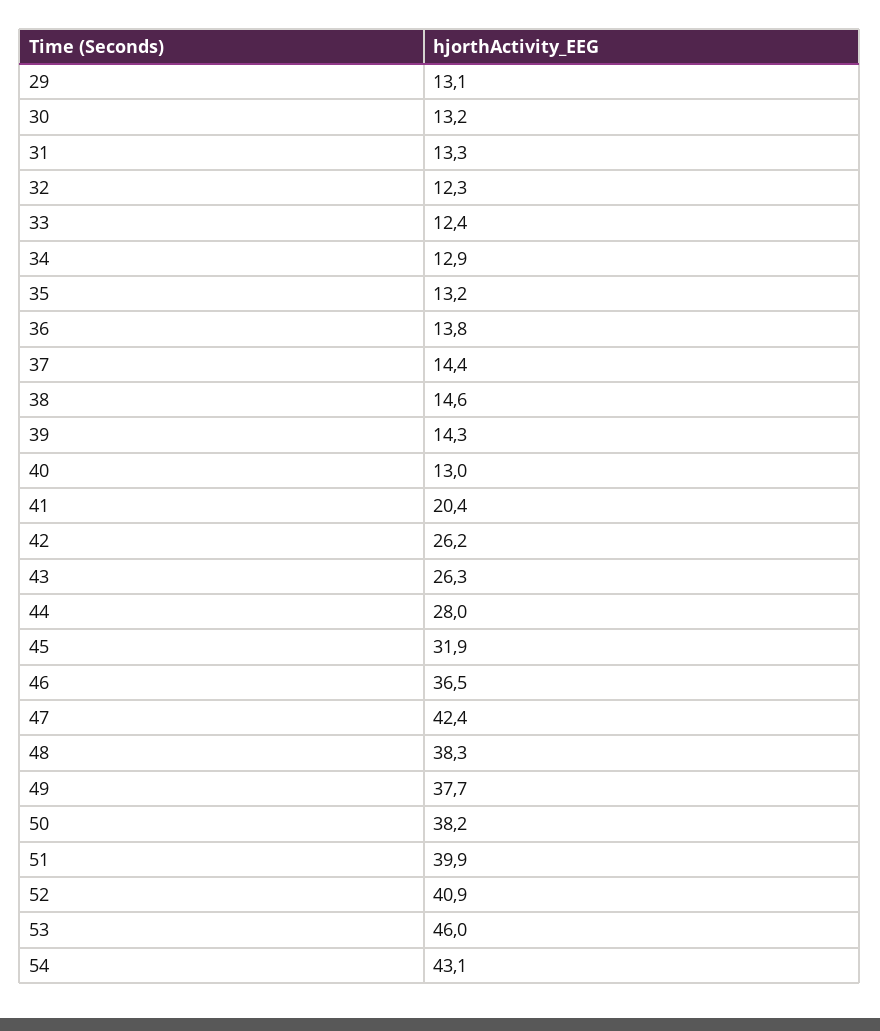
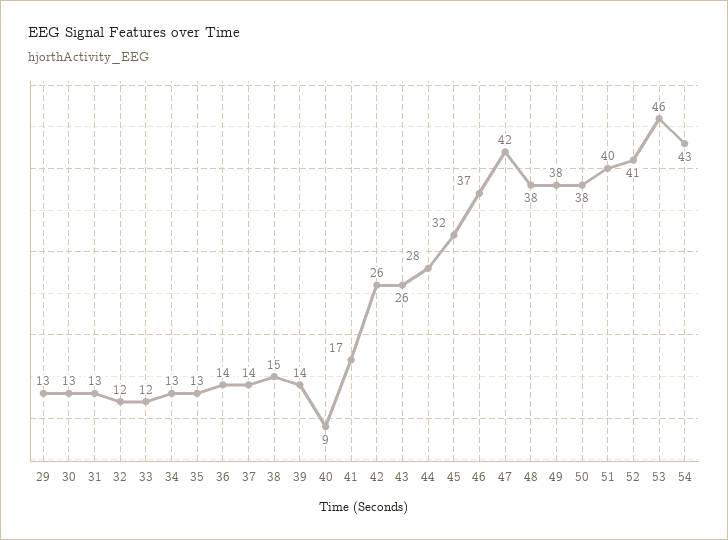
  {
    "29": 13.1,
    "30": 13.2,
    "31": 13.3,
    "32": 12.3,
    "33": 12.4,
    "34": 12.9,
    "35": 13.2,
    "36": 13.8,
    "37": 14.4,
    "38": 14.6,
    "39": 14.3,
-   "40": 13,
+   "40": 9,
-   "41": 20.4,
+   "41": 17,
    "42": 26.2,
    "43": 26.3,
    "44": 28,
    "45": 31.9,
    "46": 36.5,
    "47": 42.4,
    "48": 38.3,
    "49": 37.7,
    "50": 38.2,
    "51": 39.9,
    "52": 40.9,
    "53": 46,
    "54": 43.1
  }

